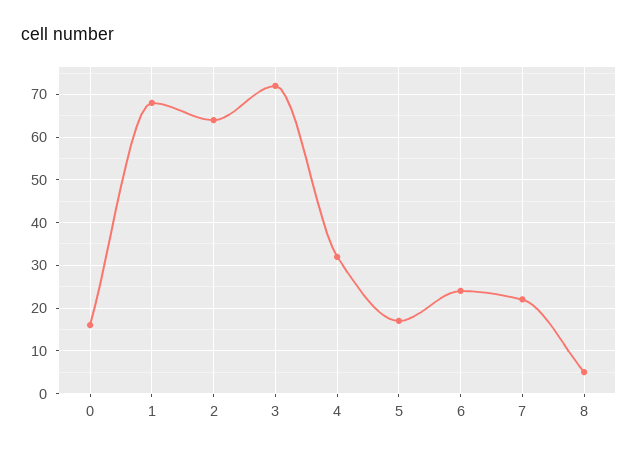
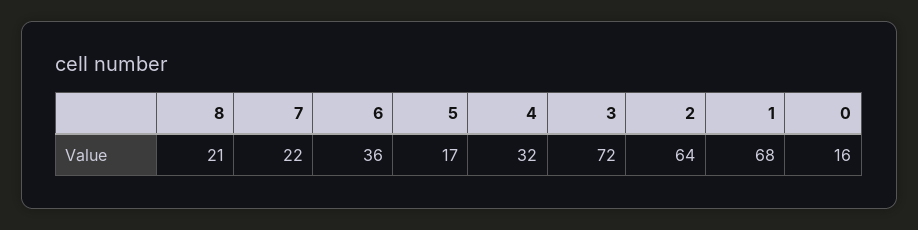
  {
    "0": 16,
    "1": 68,
    "2": 64,
    "3": 72,
    "4": 32,
    "5": 17,
-   "6": 25,
+   "6": 36,
    "7": 22,
-   "8": 5
+   "8": 21
  }

